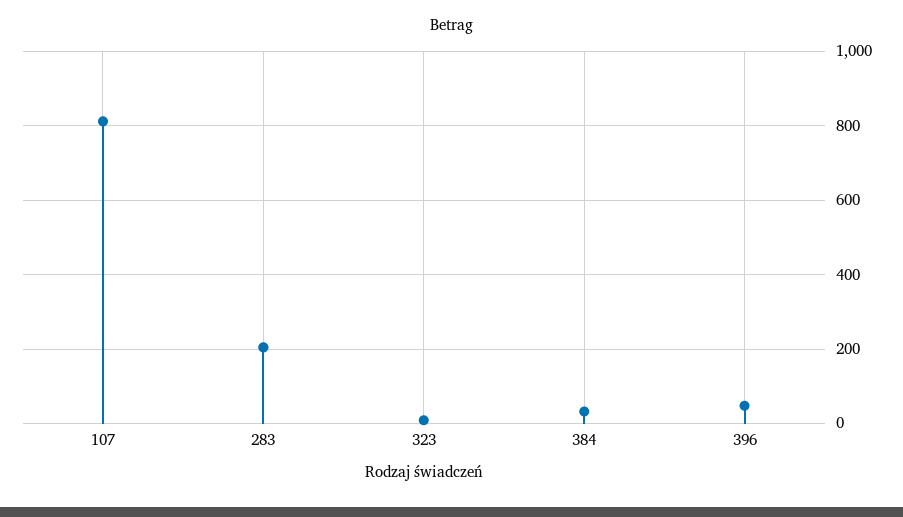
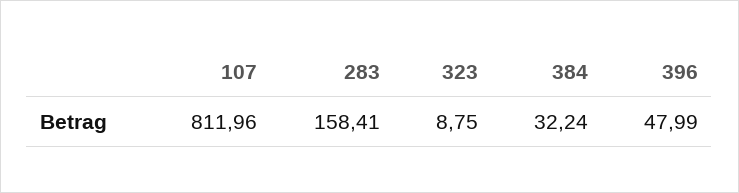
  {
    "107": 811.96,
-   "283": 200,
+   "283": 158.41,
    "323": 8.75,
    "384": 32.24,
    "396": 47.99
  }

